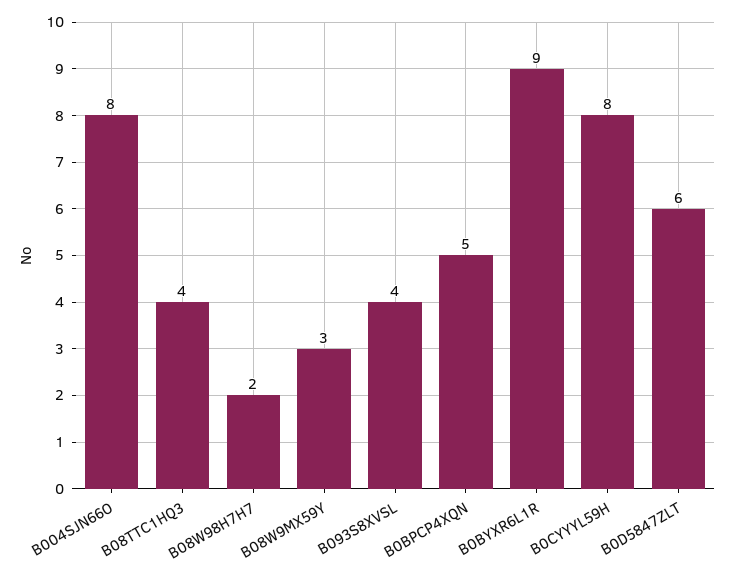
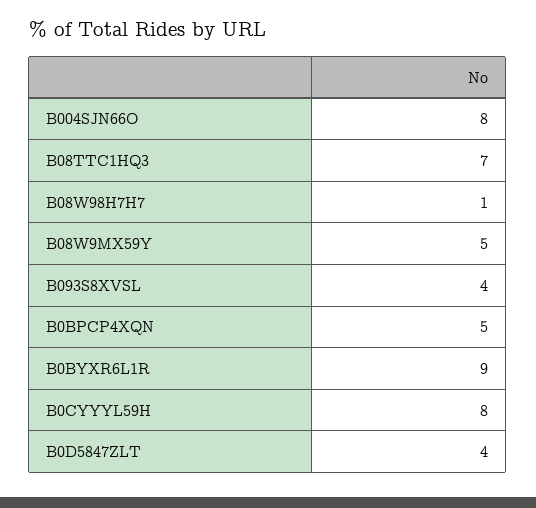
  {
    "B004SJN66O": 8,
-   "B08TTC1HQ3": 4,
+   "B08TTC1HQ3": 7,
-   "B08W98H7H7": 2,
+   "B08W98H7H7": 1,
-   "B08W9MX59Y": 3,
+   "B08W9MX59Y": 5,
    "B093S8XVSL": 4,
    "B0BPCP4XQN": 5,
    "B0BYXR6L1R": 9,
    "B0CYYYL59H": 8,
-   "B0D5847ZLT": 6
+   "B0D5847ZLT": 4
  }

